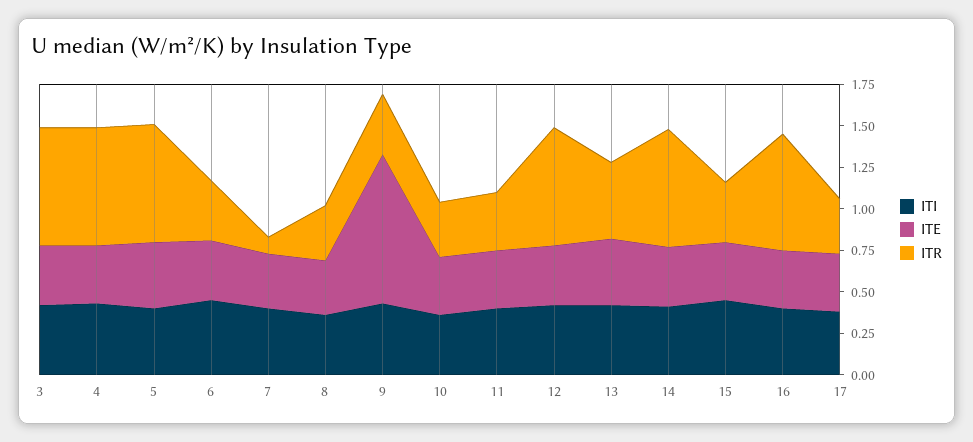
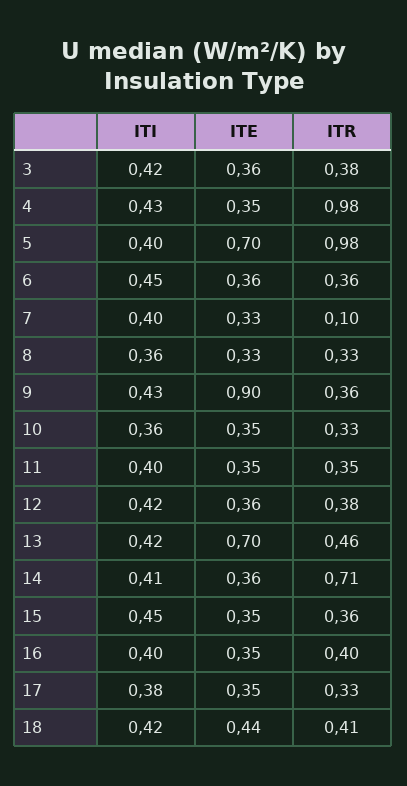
  {
    "ITI": {
      "3": 0.42,
      "4": 0.43,
      "5": 0.4,
      "6": 0.45,
      "7": 0.4,
      "8": 0.36,
      "9": 0.43,
      "10": 0.36,
      "11": 0.4,
      "12": 0.42,
      "13": 0.42,
      "14": 0.41,
      "15": 0.45,
      "16": 0.4,
-     "17": 0.38
+     "17": 0.38,
+     "18": 0.42
    },
    "ITE": {
      "3": 0.36,
      "4": 0.35,
-     "5": 0.4,
+     "5": 0.7,
      "6": 0.36,
      "7": 0.33,
      "8": 0.33,
      "9": 0.9,
      "10": 0.35,
      "11": 0.35,
      "12": 0.36,
-     "13": 0.4,
+     "13": 0.7,
      "14": 0.36,
      "15": 0.35,
      "16": 0.35,
-     "17": 0.35
+     "17": 0.35,
+     "18": 0.44
    },
    "ITR": {
-     "3": 0.7,
+     "3": 0.38,
-     "4": 0.7,
+     "4": 0.98,
-     "5": 0.7,
+     "5": 0.98,
      "6": 0.36,
      "7": 0.1,
      "8": 0.33,
      "9": 0.36,
      "10": 0.33,
      "11": 0.35,
-     "12": 0.7,
+     "12": 0.38,
      "13": 0.46,
      "14": 0.71,
      "15": 0.36,
-     "16": 0.7,
+     "16": 0.4,
-     "17": 0.33
+     "17": 0.33,
+     "18": 0.41
    }
  }

